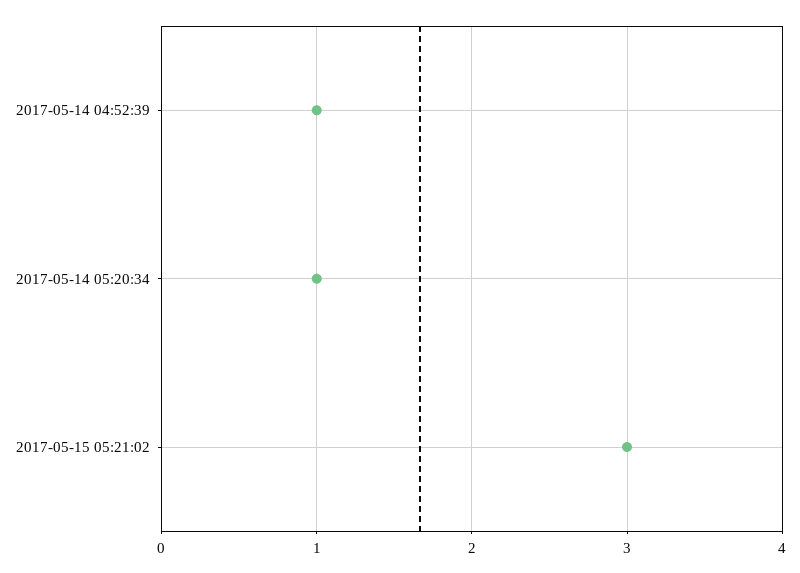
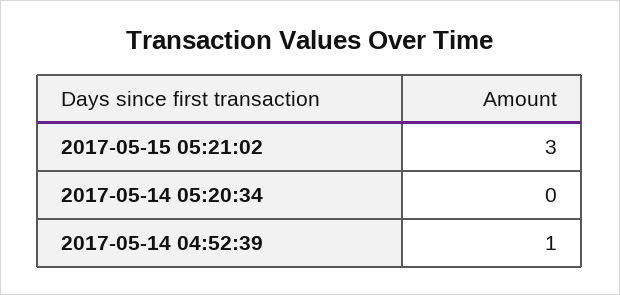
  {
    "2017-05-14 04:52:39": 1,
-   "2017-05-14 05:20:34": 1,
+   "2017-05-14 05:20:34": 0,
    "2017-05-15 05:21:02": 3
  }

